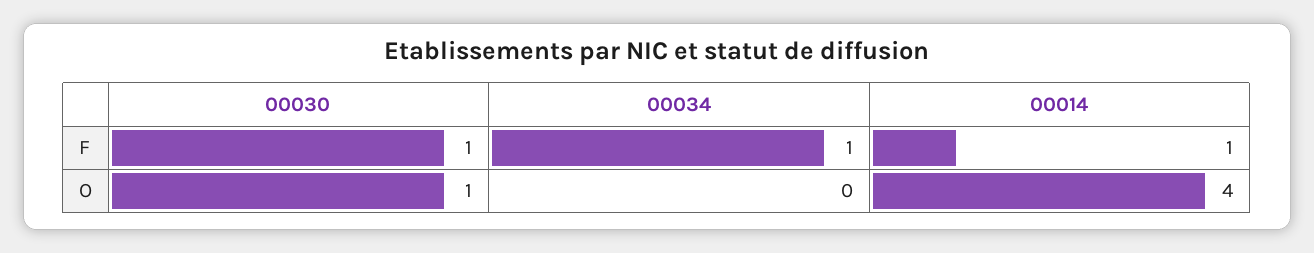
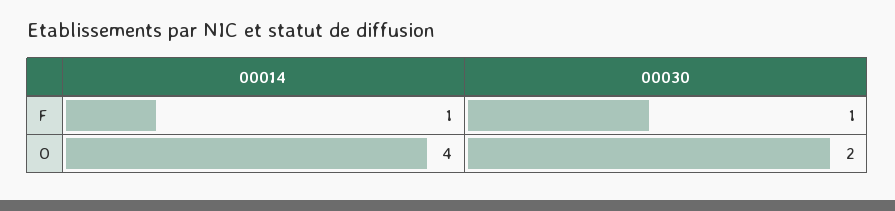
  {
    "00030": {
      "F": 1,
-     "O": 1
+     "O": 2
    },
-   "00034": {
-     "F": 1,
-     "O": 0
-   },
    "00014": {
      "F": 1,
      "O": 4
    }
  }

